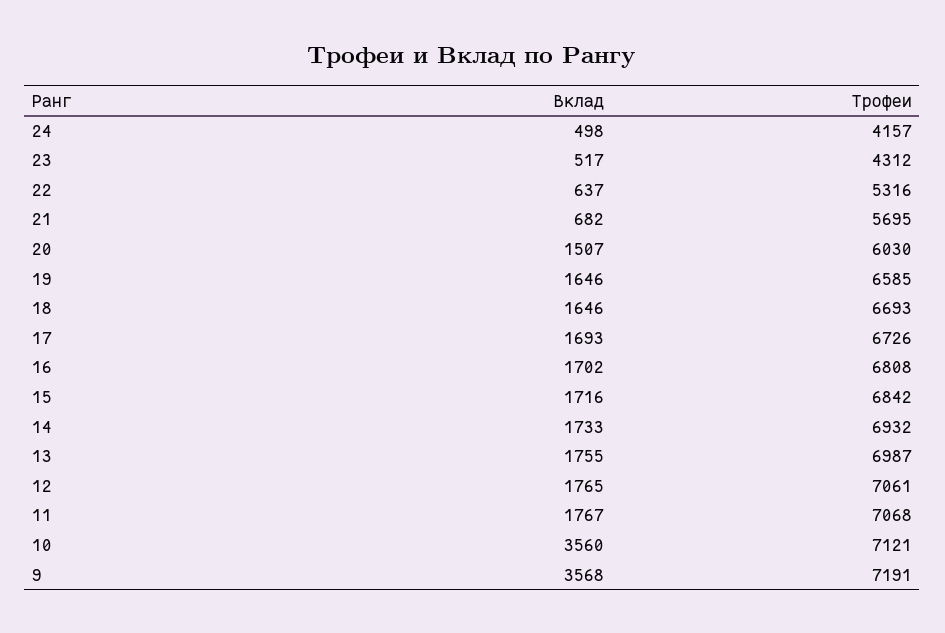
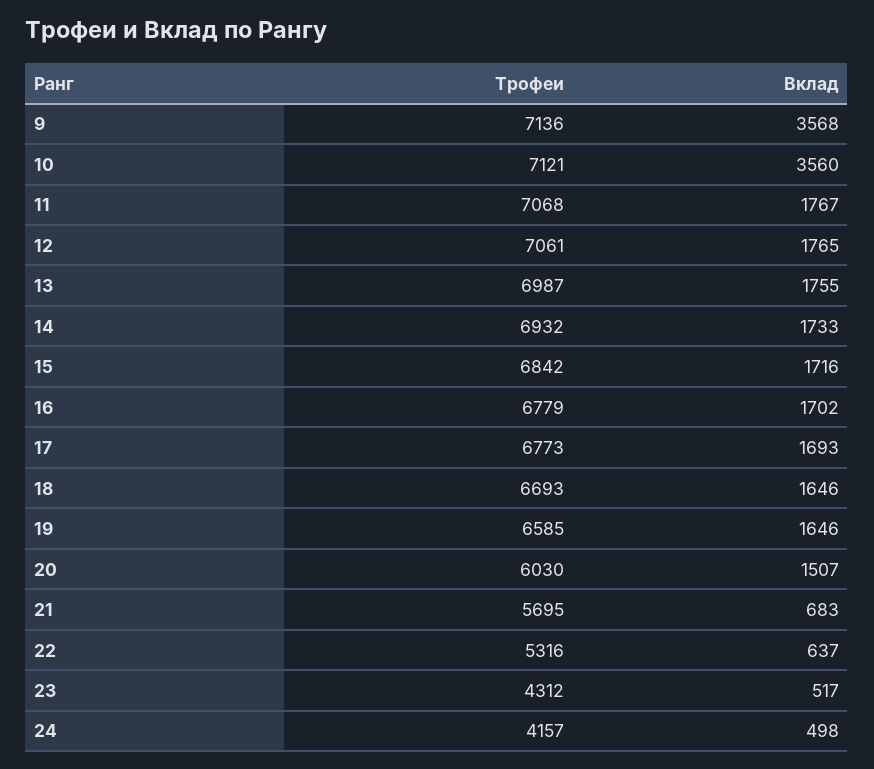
  {
    "Вклад": {
      "24": 498,
      "23": 517,
      "22": 637,
-     "21": 682,
+     "21": 683,
      "20": 1507,
      "19": 1646,
      "18": 1646,
      "17": 1693,
      "16": 1702,
      "15": 1716,
      "14": 1733,
      "13": 1755,
      "12": 1765,
      "11": 1767,
      "10": 3560,
      "9": 3568
    },
    "Трофеи": {
      "24": 4157,
      "23": 4312,
      "22": 5316,
      "21": 5695,
      "20": 6030,
      "19": 6585,
      "18": 6693,
-     "17": 6726,
+     "17": 6773,
-     "16": 6808,
+     "16": 6779,
      "15": 6842,
      "14": 6932,
      "13": 6987,
      "12": 7061,
      "11": 7068,
      "10": 7121,
-     "9": 7191
+     "9": 7136
    }
  }

